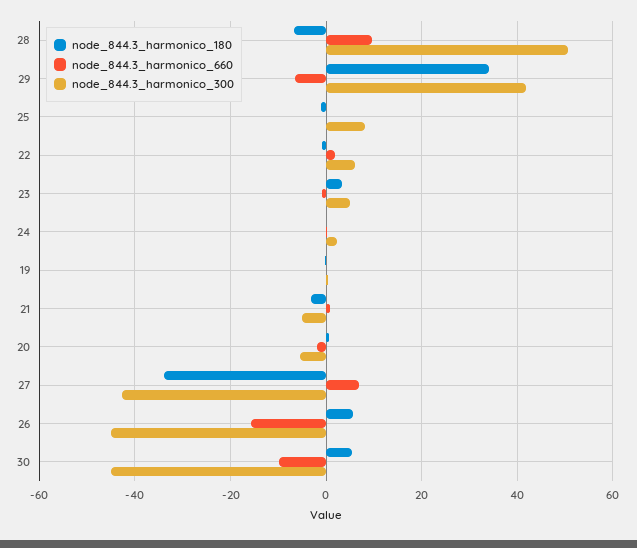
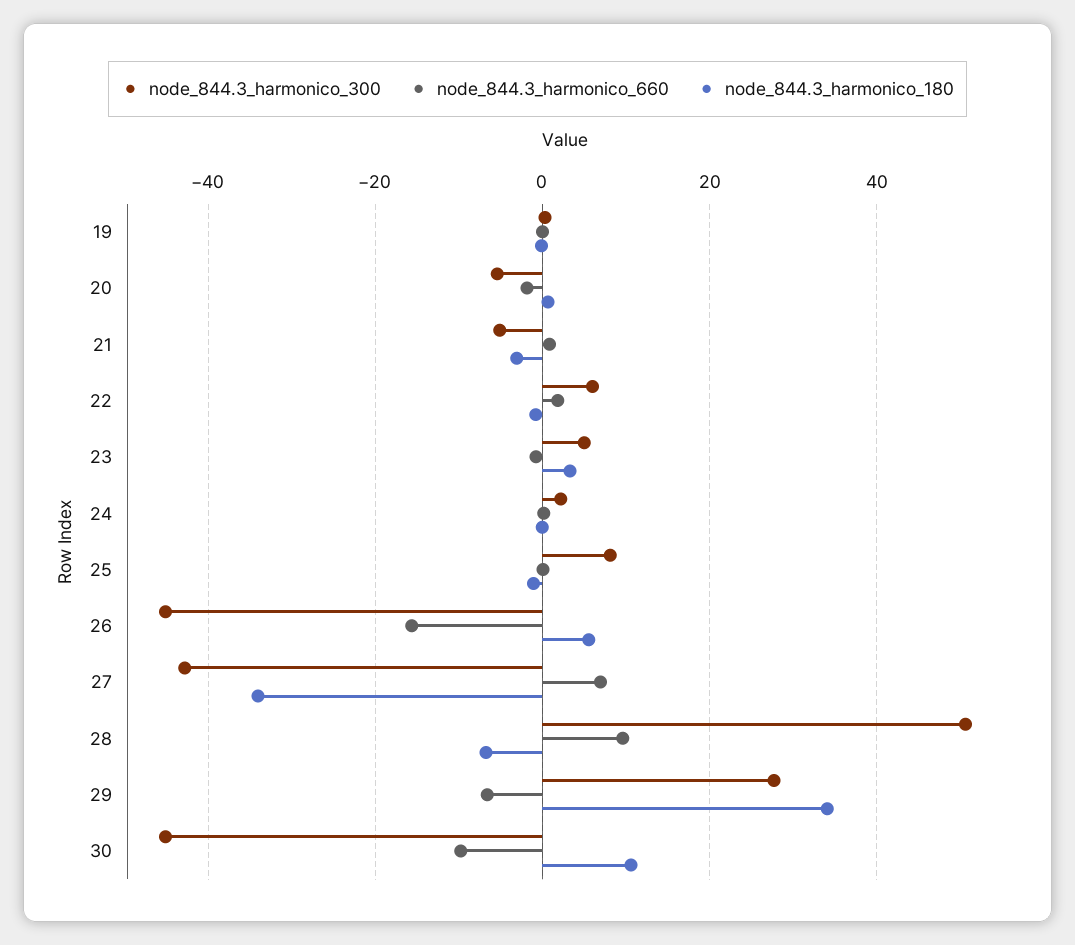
  {
    "node_844.3_harmonico_180": {
      "28": -6,
      "29": 34,
      "25": -2,
      "22": 0,
      "23": 4,
      "24": 0,
      "19": 0,
      "21": -4,
      "20": 0,
      "27": -34,
      "26": 6,
-     "30": 6
+     "30": 10
    },
    "node_844.3_harmonico_660": {
      "28": 10,
      "29": -6,
      "25": 0,
      "22": 2,
      "23": 0,
      "24": 0,
      "19": 0,
      "21": 0,
      "20": -2,
      "27": 6,
      "26": -16,
      "30": -10
    },
    "node_844.3_harmonico_300": {
      "28": 50,
-     "29": 42,
+     "29": 28,
      "25": 8,
      "22": 6,
      "23": 6,
      "24": 2,
      "19": 0,
      "21": -6,
      "20": -6,
      "27": -42,
      "26": -46,
      "30": -46
    }
  }

